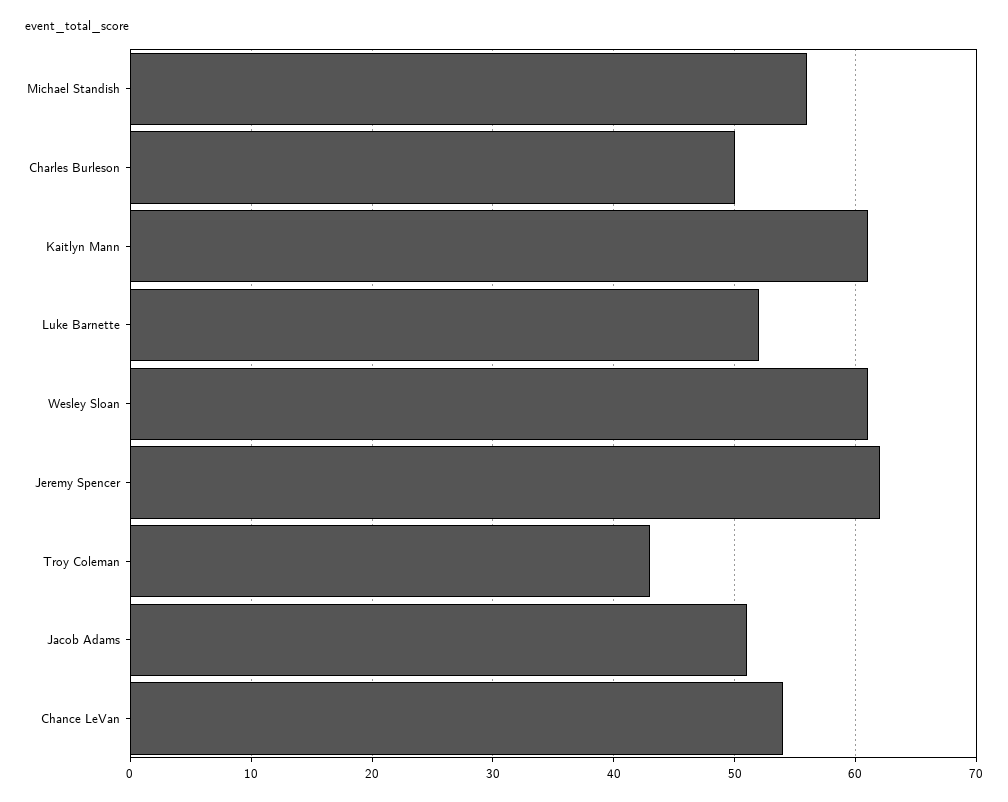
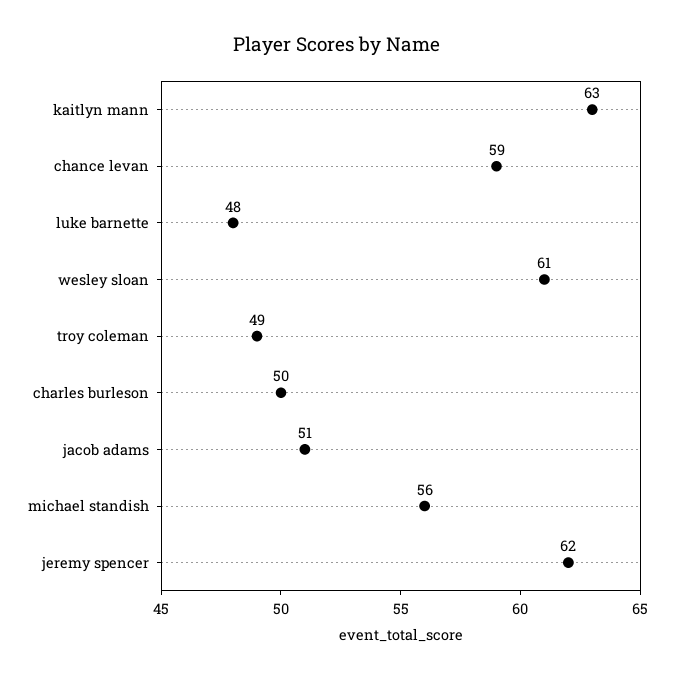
  {
    "Michael Standish": 56,
    "Charles Burleson": 50,
-   "Kaitlyn Mann": 61,
+   "Kaitlyn Mann": 63,
-   "Luke Barnette": 52,
+   "Luke Barnette": 48,
    "Wesley Sloan": 61,
    "Jeremy Spencer": 62,
-   "Troy Coleman": 43,
+   "Troy Coleman": 49,
    "Jacob Adams": 51,
-   "Chance LeVan": 54
+   "Chance LeVan": 59
  }

